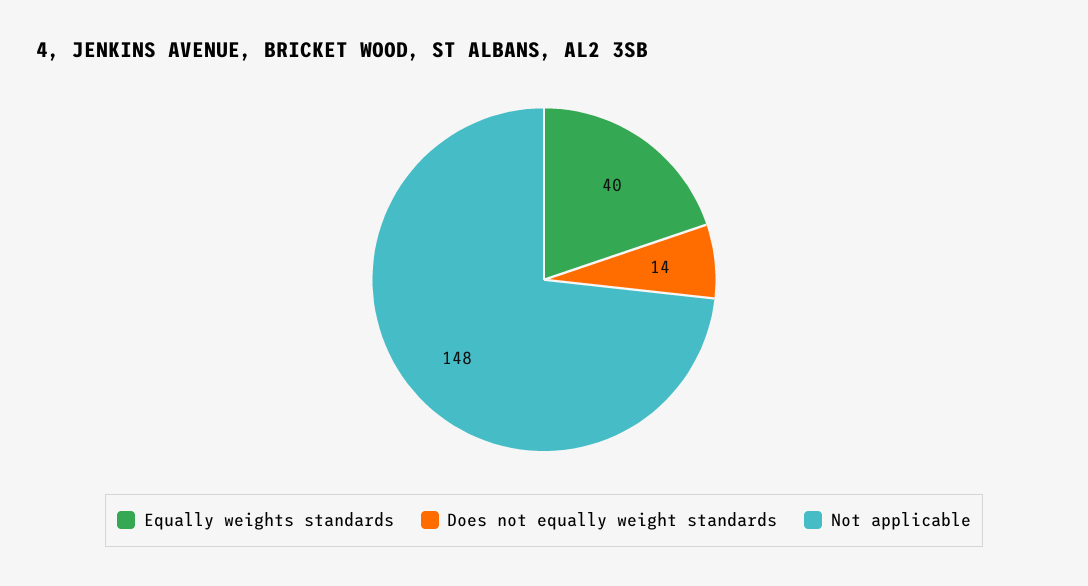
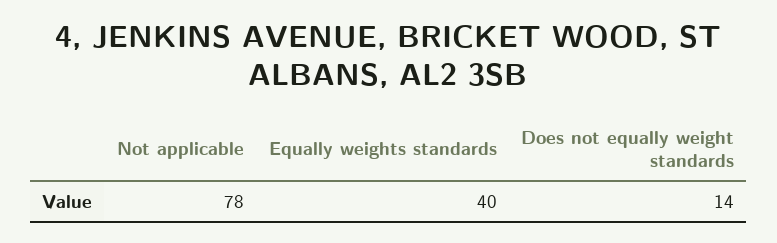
  {
    "Equally weights standards": 40,
    "Does not equally weight standards": 14,
-   "Not applicable": 148
+   "Not applicable": 78
  }

